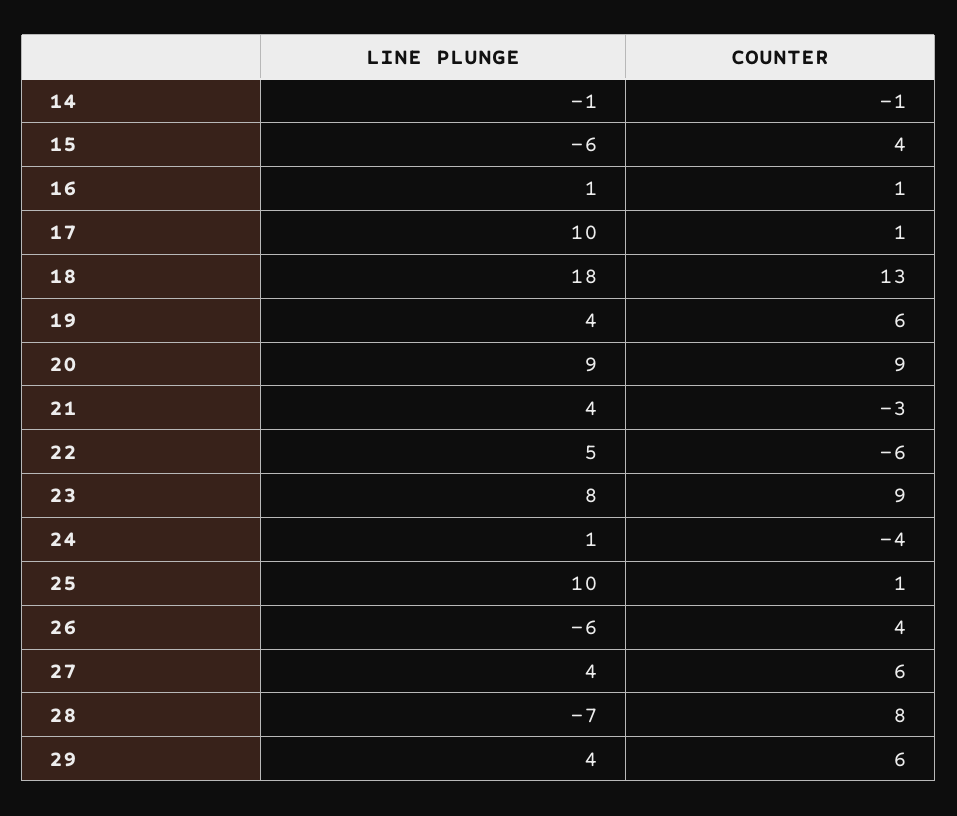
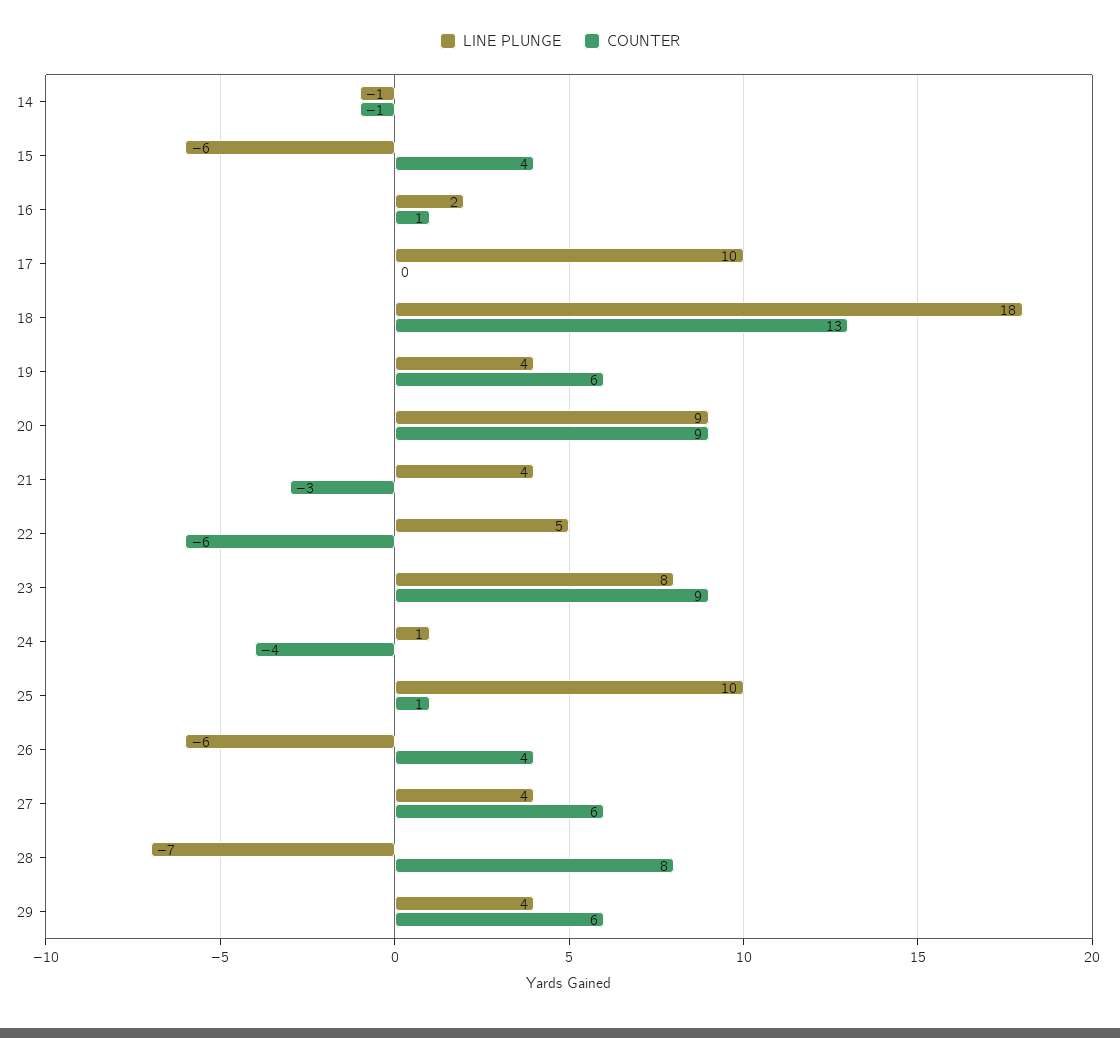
  {
    "LINE PLUNGE": {
      "14": -1,
      "15": -6,
-     "16": 1,
+     "16": 2,
      "17": 10,
      "18": 18,
      "19": 4,
      "20": 9,
      "21": 4,
      "22": 5,
      "23": 8,
      "24": 1,
      "25": 10,
      "26": -6,
      "27": 4,
      "28": -7,
      "29": 4
    },
    "COUNTER": {
      "14": -1,
      "15": 4,
      "16": 1,
-     "17": 1,
+     "17": 0,
      "18": 13,
      "19": 6,
      "20": 9,
      "21": -3,
      "22": -6,
      "23": 9,
      "24": -4,
      "25": 1,
      "26": 4,
      "27": 6,
      "28": 8,
      "29": 6
    }
  }

